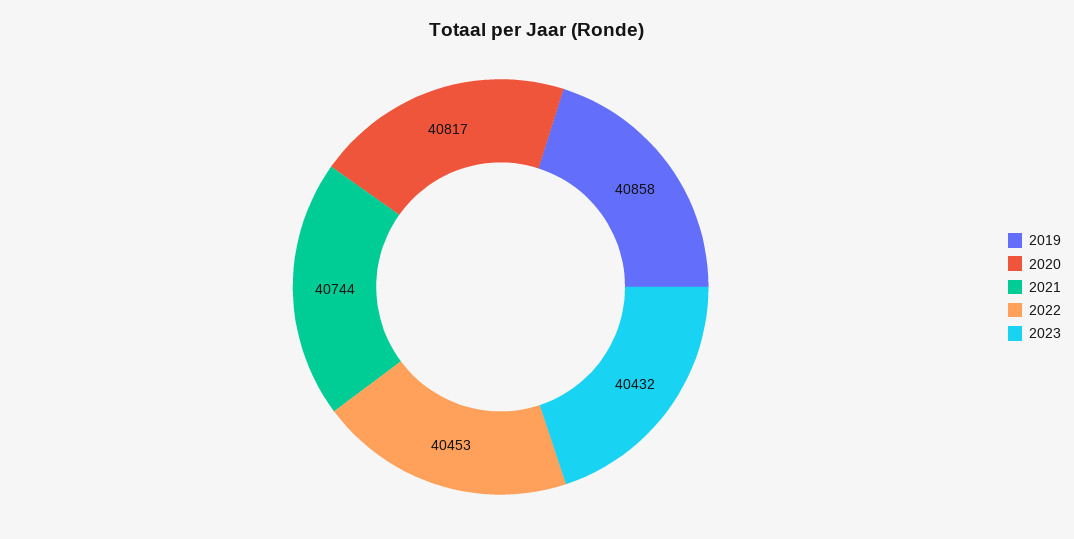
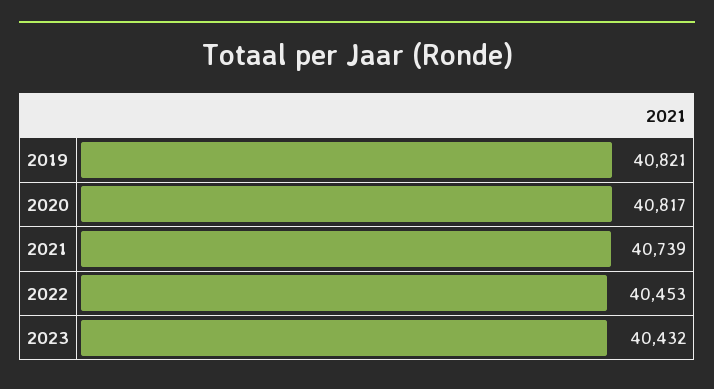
  {
-   "2019": 40858,
+   "2019": 40821,
    "2020": 40817,
-   "2021": 40744,
+   "2021": 40739,
    "2022": 40453,
    "2023": 40432
  }

